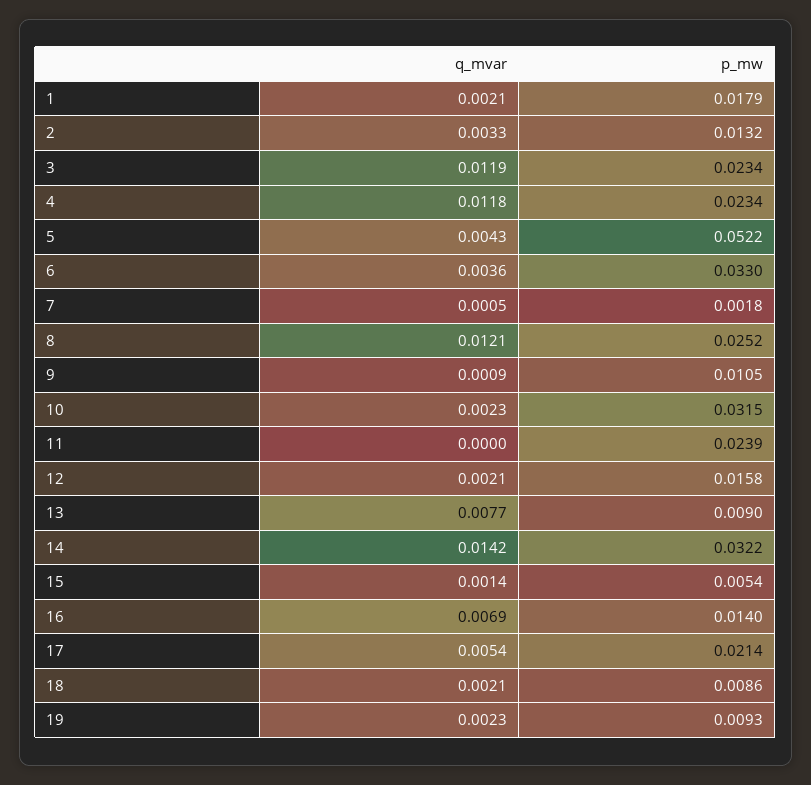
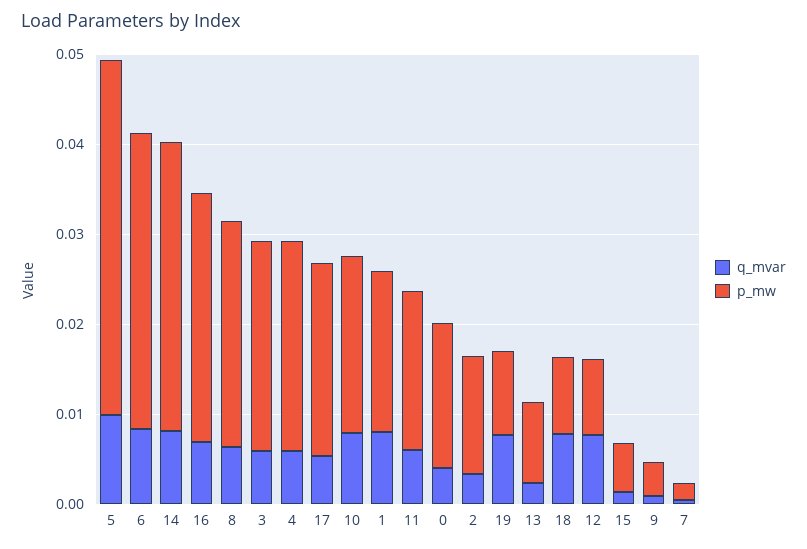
  {
    "q_mvar": {
-     "1": 0.0021,
+     "1": 0.008,
      "2": 0.0033,
-     "3": 0.0119,
+     "3": 0.006,
-     "4": 0.0118,
+     "4": 0.006,
-     "5": 0.0043,
+     "5": 0.01,
-     "6": 0.0036,
+     "6": 0.008,
      "7": 0.0005,
-     "8": 0.0121,
+     "8": 0.006,
      "9": 0.0009,
-     "10": 0.0023,
+     "10": 0.008,
-     "11": 0,
+     "11": 0.006,
-     "12": 0.0021,
+     "12": 0.008,
-     "13": 0.0077,
+     "13": 0.002,
-     "14": 0.0142,
+     "14": 0.008,
      "15": 0.0014,
      "16": 0.0069,
      "17": 0.0054,
-     "18": 0.0021,
+     "18": 0.008,
-     "19": 0.0023
+     "19": 0.008,
+     "0": 0.004
    },
    "p_mw": {
      "1": 0.0179,
      "2": 0.0132,
      "3": 0.0234,
      "4": 0.0234,
-     "5": 0.0522,
+     "5": 0.04,
      "6": 0.033,
      "7": 0.0018,
      "8": 0.0252,
-     "9": 0.0105,
+     "9": 0.004,
-     "10": 0.0315,
+     "10": 0.02,
-     "11": 0.0239,
+     "11": 0.018,
-     "12": 0.0158,
+     "12": 0.008,
      "13": 0.009,
      "14": 0.0322,
      "15": 0.0054,
-     "16": 0.014,
+     "16": 0.028,
      "17": 0.0214,
      "18": 0.0086,
-     "19": 0.0093
+     "19": 0.0093,
+     "0": 0.016
    }
  }

